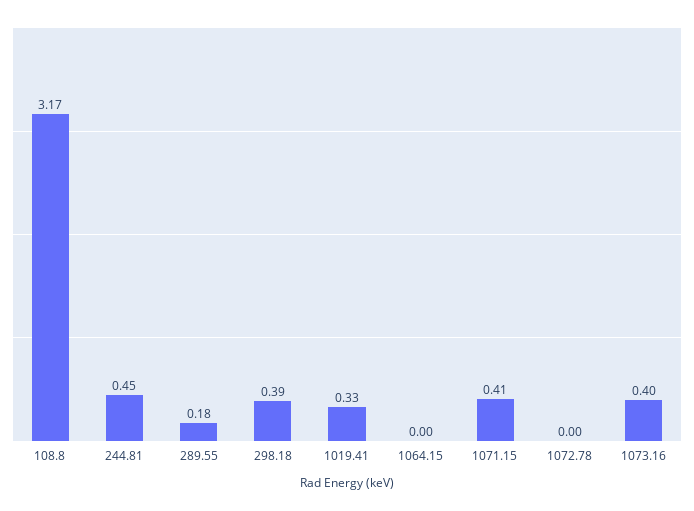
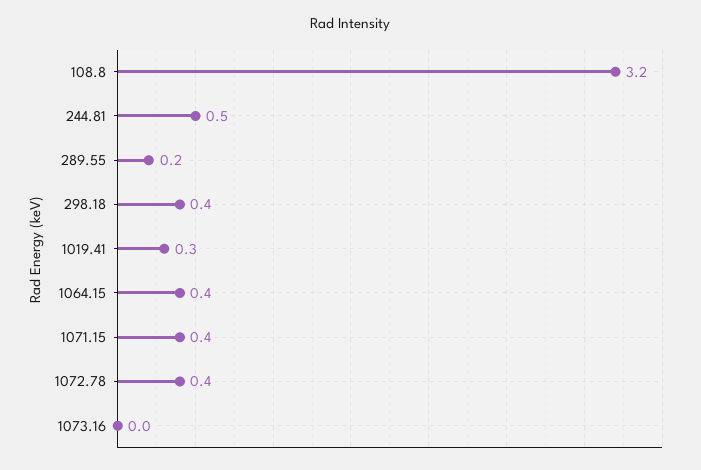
  {
    "108.8": 3.17,
    "244.81": 0.45,
    "289.55": 0.18,
    "298.18": 0.39,
    "1019.41": 0.33,
-   "1064.15": 0,
+   "1064.15": 0.4,
    "1071.15": 0.41,
-   "1072.78": 0,
+   "1072.78": 0.4,
-   "1073.16": 0.4
+   "1073.16": 0
  }

